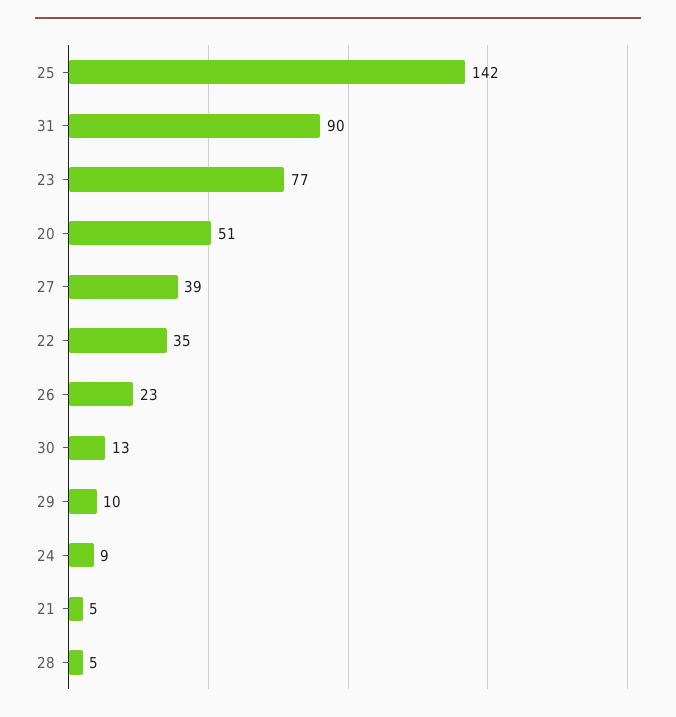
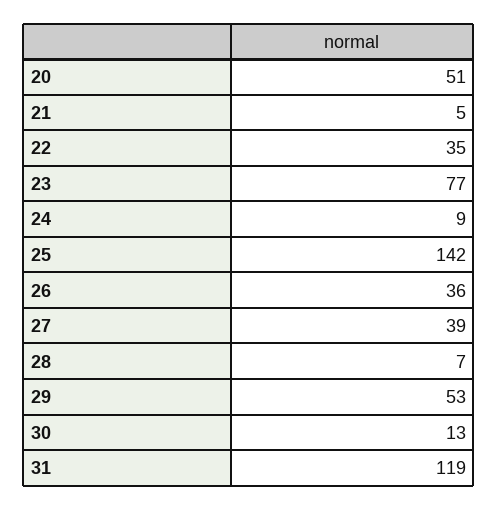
  {
    "25": 142,
-   "31": 90,
+   "31": 119,
    "23": 77,
    "20": 51,
    "27": 39,
    "22": 35,
-   "26": 23,
+   "26": 36,
    "30": 13,
-   "29": 10,
+   "29": 53,
    "24": 9,
    "21": 5,
-   "28": 5
+   "28": 7
  }

